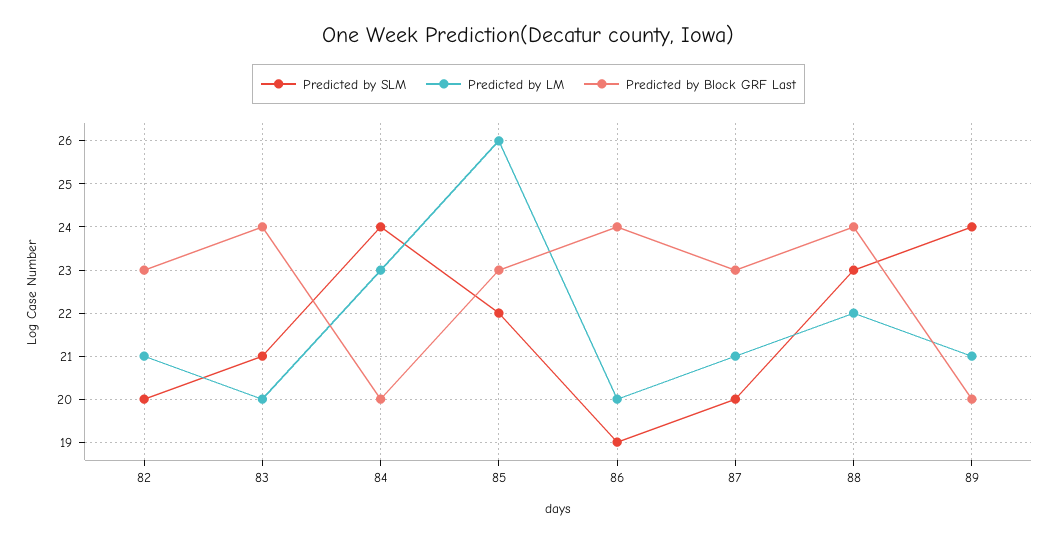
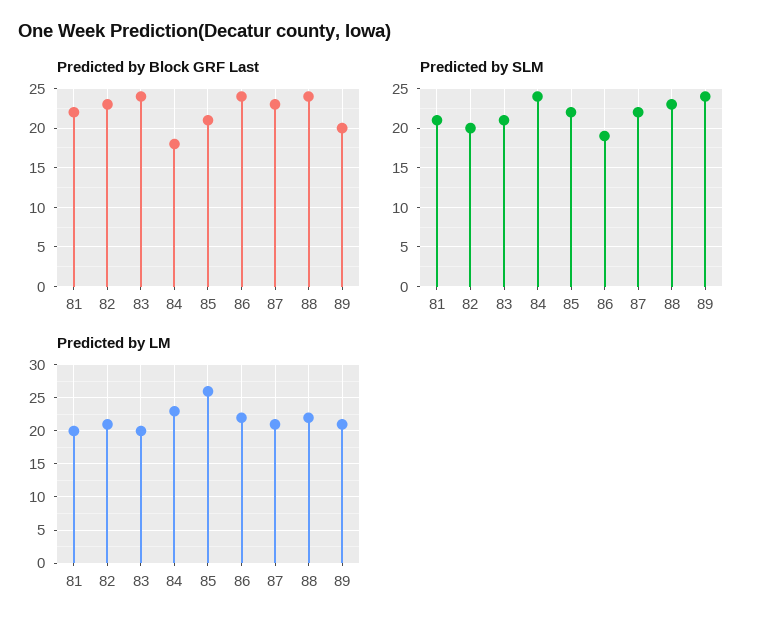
  {
    "Predicted by SLM": {
      "82": 20,
      "83": 21,
      "84": 24,
      "85": 22,
      "86": 19,
-     "87": 20,
+     "87": 22,
      "88": 23,
-     "89": 24
+     "89": 24,
+     "81": 21
    },
    "Predicted by LM": {
      "82": 21,
      "83": 20,
      "84": 23,
      "85": 26,
-     "86": 20,
+     "86": 22,
      "87": 21,
      "88": 22,
-     "89": 21
+     "89": 21,
+     "81": 20
    },
    "Predicted by Block GRF Last": {
      "82": 23,
      "83": 24,
-     "84": 20,
+     "84": 18,
-     "85": 23,
+     "85": 21,
      "86": 24,
      "87": 23,
      "88": 24,
-     "89": 20
+     "89": 20,
+     "81": 22
    }
  }

